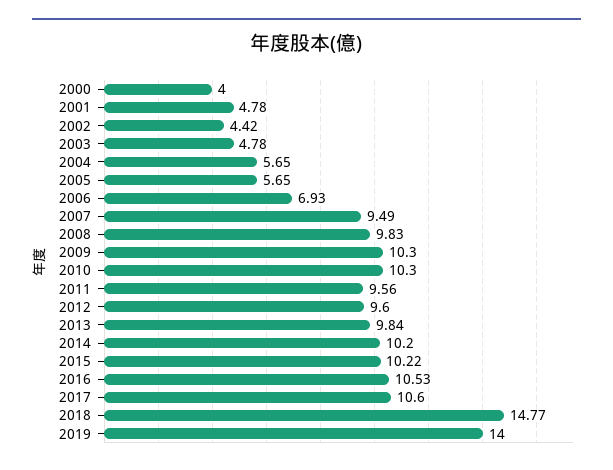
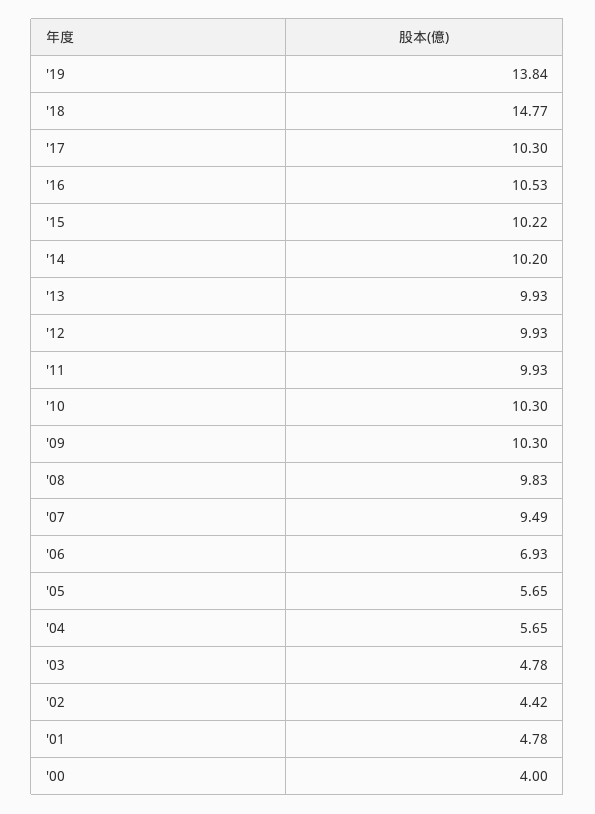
  {
    "2000": 4,
    "2001": 4.78,
    "2002": 4.42,
    "2003": 4.78,
    "2004": 5.65,
    "2005": 5.65,
    "2006": 6.93,
    "2007": 9.49,
    "2008": 9.83,
    "2009": 10.3,
    "2010": 10.3,
-   "2011": 9.56,
+   "2011": 9.93,
-   "2012": 9.6,
+   "2012": 9.93,
-   "2013": 9.84,
+   "2013": 9.93,
    "2014": 10.2,
    "2015": 10.22,
    "2016": 10.53,
-   "2017": 10.6,
+   "2017": 10.3,
    "2018": 14.77,
-   "2019": 14
+   "2019": 13.84
  }

